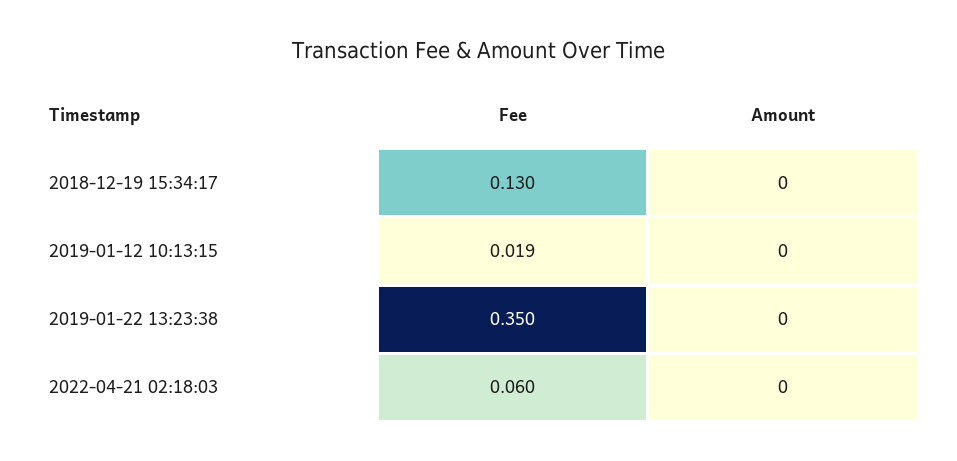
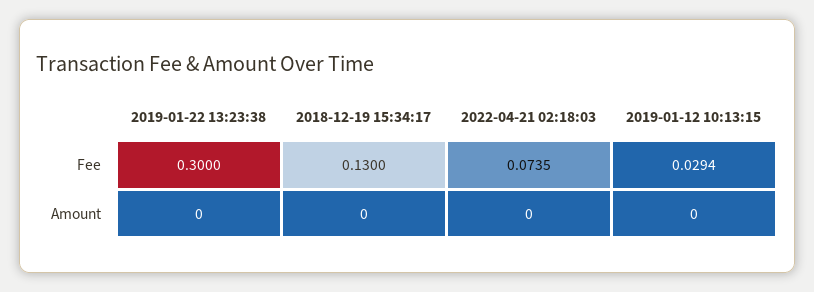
  {
    "Fee": {
      "2018-12-19 15:34:17": 0.13,
-     "2019-01-12 10:13:15": 0.019,
+     "2019-01-12 10:13:15": 0.0294,
-     "2019-01-22 13:23:38": 0.35,
+     "2019-01-22 13:23:38": 0.3,
-     "2022-04-21 02:18:03": 0.06
+     "2022-04-21 02:18:03": 0.0735
    },
    "Amount": {
      "2018-12-19 15:34:17": 0,
      "2019-01-12 10:13:15": 0,
      "2019-01-22 13:23:38": 0,
      "2022-04-21 02:18:03": 0
    }
  }

